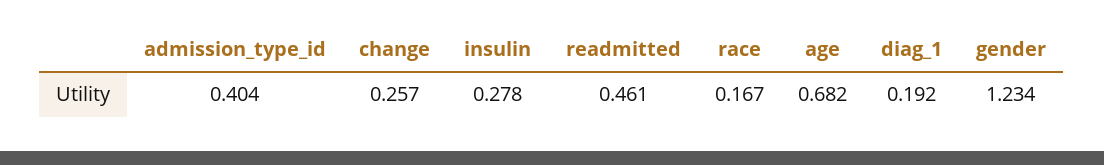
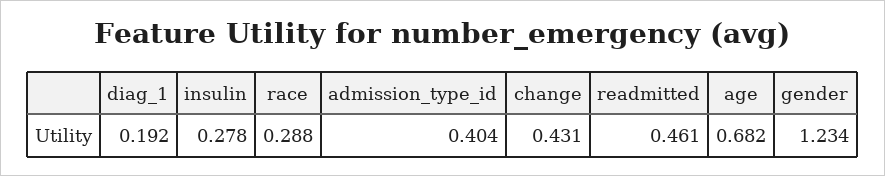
  {
    "admission_type_id": 0.404,
-   "change": 0.257,
+   "change": 0.431,
    "insulin": 0.278,
    "readmitted": 0.461,
-   "race": 0.167,
+   "race": 0.288,
    "age": 0.682,
    "diag_1": 0.192,
    "gender": 1.234
  }

